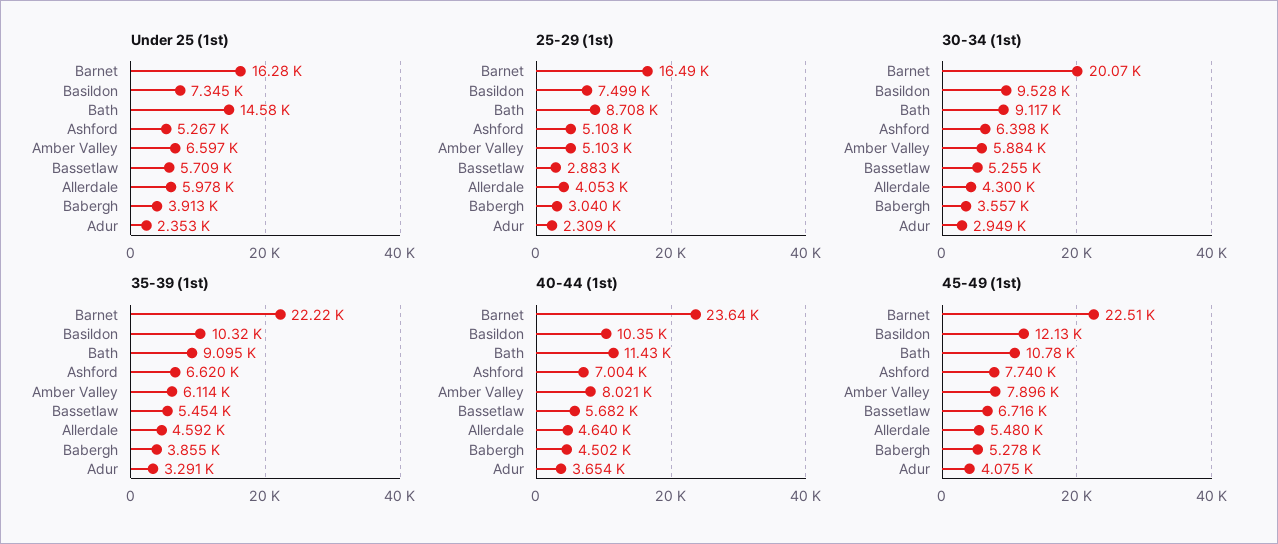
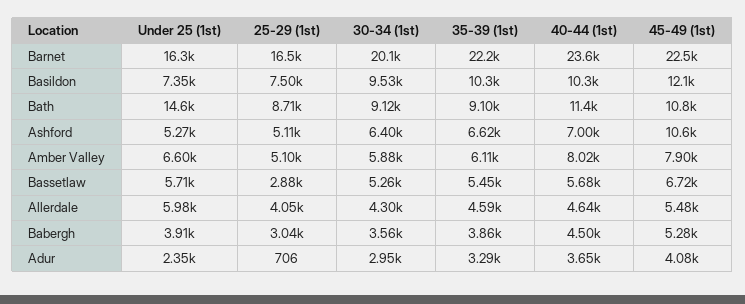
  {
    "Under 25 (1st)": {
      "Barnet": 16280,
      "Basildon": 7345,
      "Bath": 14580,
      "Ashford": 5267,
      "Amber Valley": 6597,
      "Bassetlaw": 5709,
      "Allerdale": 5978,
      "Babergh": 3913,
      "Adur": 2353
    },
    "25-29 (1st)": {
      "Barnet": 16490,
      "Basildon": 7499,
      "Bath": 8708,
      "Ashford": 5108,
      "Amber Valley": 5103,
      "Bassetlaw": 2883,
      "Allerdale": 4053,
      "Babergh": 3040,
-     "Adur": 2309
+     "Adur": 706
    },
    "30-34 (1st)": {
      "Barnet": 20070,
      "Basildon": 9528,
      "Bath": 9117,
      "Ashford": 6398,
      "Amber Valley": 5884,
      "Bassetlaw": 5255,
      "Allerdale": 4300,
      "Babergh": 3557,
      "Adur": 2949
    },
    "35-39 (1st)": {
      "Barnet": 22220,
      "Basildon": 10320,
      "Bath": 9095,
      "Ashford": 6620,
      "Amber Valley": 6114,
      "Bassetlaw": 5454,
      "Allerdale": 4592,
      "Babergh": 3855,
      "Adur": 3291
    },
    "40-44 (1st)": {
      "Barnet": 23640,
      "Basildon": 10350,
      "Bath": 11430,
      "Ashford": 7004,
      "Amber Valley": 8021,
      "Bassetlaw": 5682,
      "Allerdale": 4640,
      "Babergh": 4502,
      "Adur": 3654
    },
    "45-49 (1st)": {
      "Barnet": 22510,
      "Basildon": 12130,
      "Bath": 10780,
-     "Ashford": 7740,
+     "Ashford": 10600,
      "Amber Valley": 7896,
      "Bassetlaw": 6716,
      "Allerdale": 5480,
      "Babergh": 5278,
      "Adur": 4075
    }
  }

